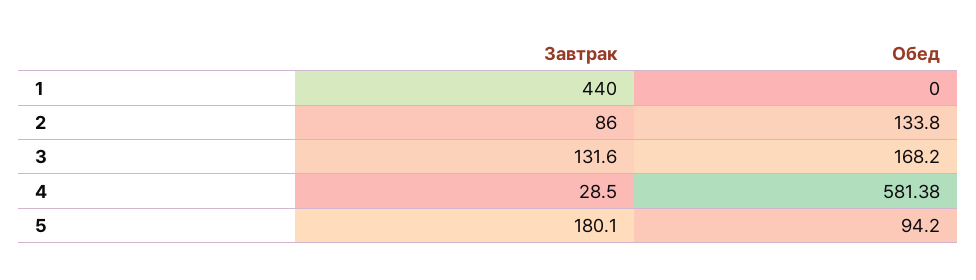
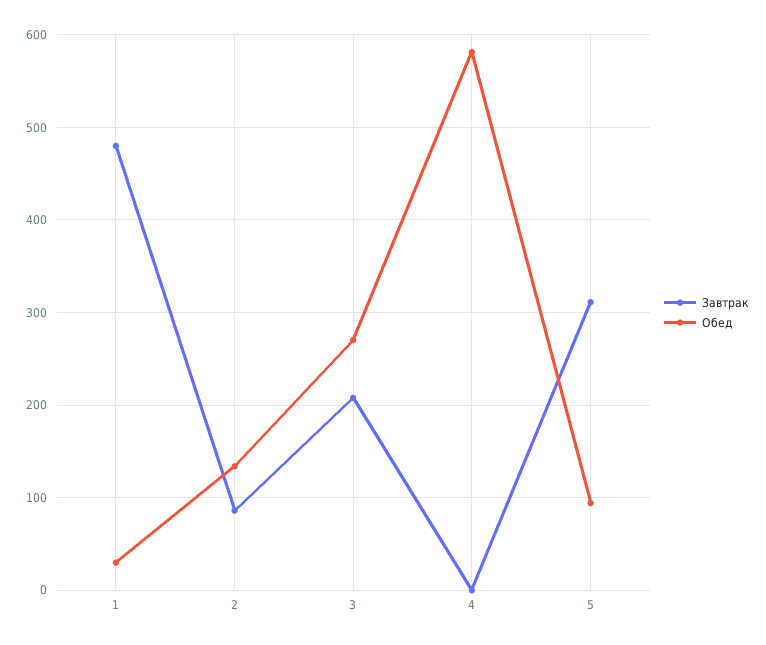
  {
    "Завтрак": {
-     "1": 440,
+     "1": 480,
      "2": 86,
-     "3": 131.6,
+     "3": 210,
-     "4": 28.5,
+     "4": 0,
-     "5": 180.1
+     "5": 310
    },
    "Обед": {
-     "1": 0,
+     "1": 30,
      "2": 133.8,
-     "3": 168.2,
+     "3": 270,
      "4": 581.38,
      "5": 94.2
    }
  }

